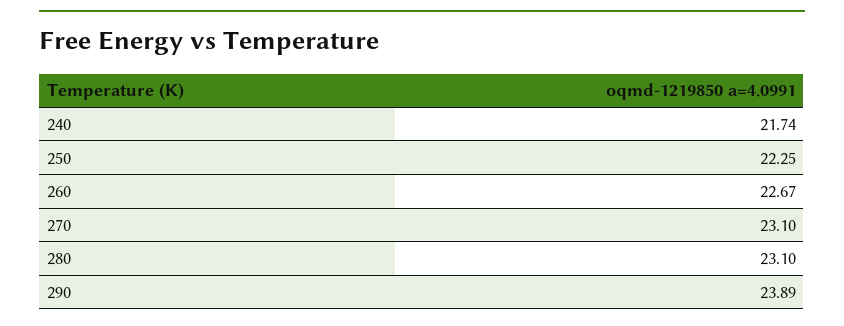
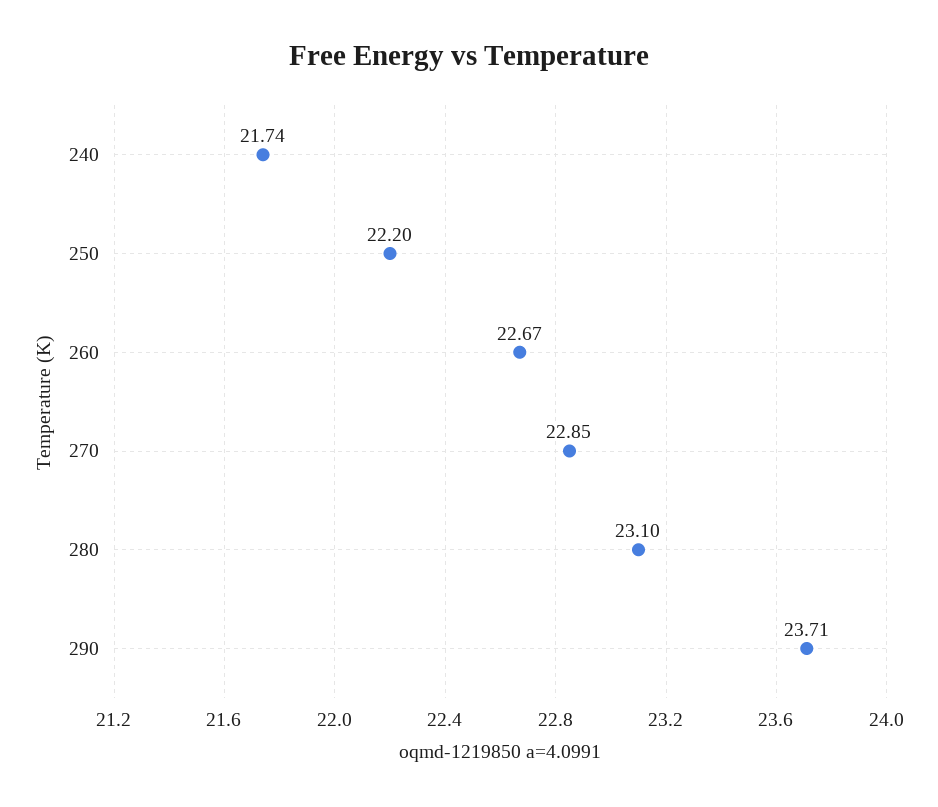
  {
    "240": 21.74,
-   "250": 22.25,
+   "250": 22.2,
    "260": 22.67,
-   "270": 23.1,
+   "270": 22.85,
    "280": 23.1,
-   "290": 23.89
+   "290": 23.71
  }

